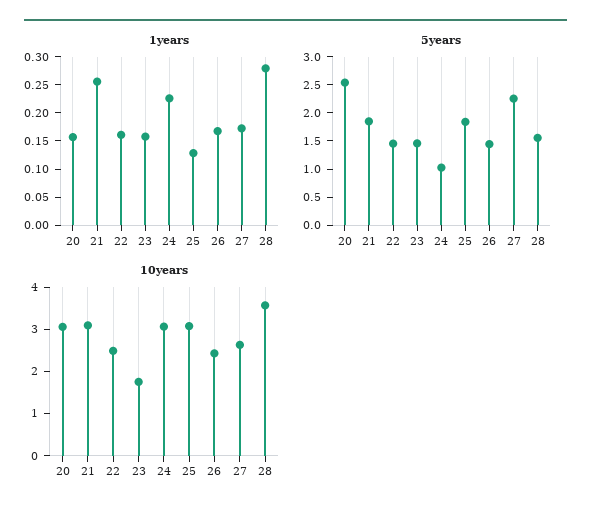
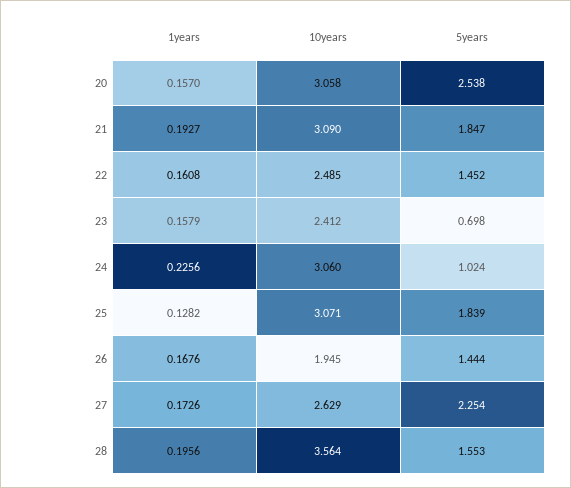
  {
    "1years": {
      "20": 0.157,
-     "21": 0.25,
+     "21": 0.1927,
      "22": 0.1608,
      "23": 0.1579,
      "24": 0.2256,
      "25": 0.1282,
      "26": 0.1676,
      "27": 0.1726,
-     "28": 0.275
+     "28": 0.1956
    },
    "5years": {
      "20": 2.538,
      "21": 1.847,
      "22": 1.452,
-     "23": 1.5,
+     "23": 0.698,
      "24": 1.024,
      "25": 1.839,
      "26": 1.444,
      "27": 2.254,
      "28": 1.553
    },
    "10years": {
      "20": 3.058,
      "21": 3.09,
      "22": 2.485,
-     "23": 1.8,
+     "23": 2.412,
      "24": 3.06,
      "25": 3.071,
-     "26": 2.4,
+     "26": 1.945,
      "27": 2.629,
      "28": 3.564
    }
  }

